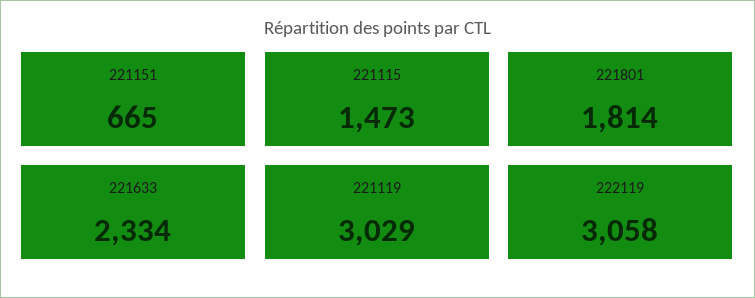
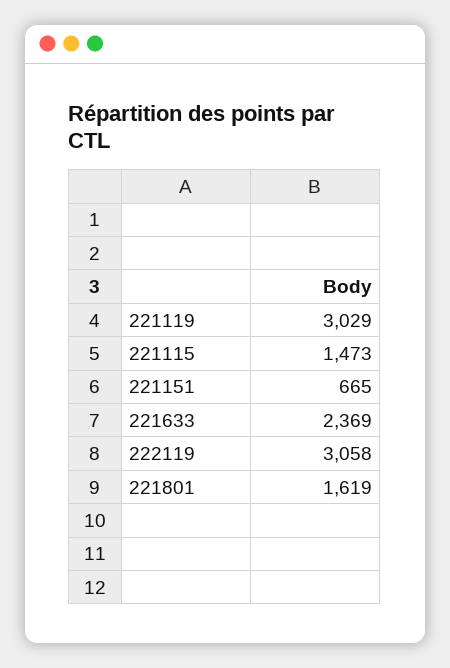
  {
    "221151": 665,
    "221115": 1473,
-   "221801": 1814,
+   "221801": 1619,
-   "221633": 2334,
+   "221633": 2369,
    "221119": 3029,
    "222119": 3058
  }

